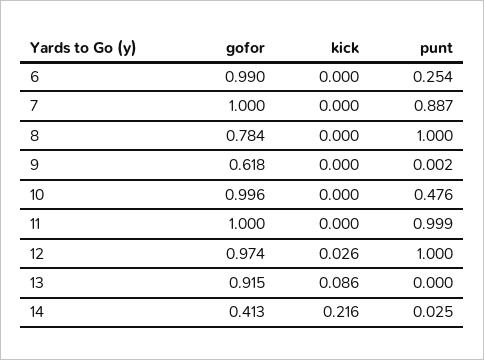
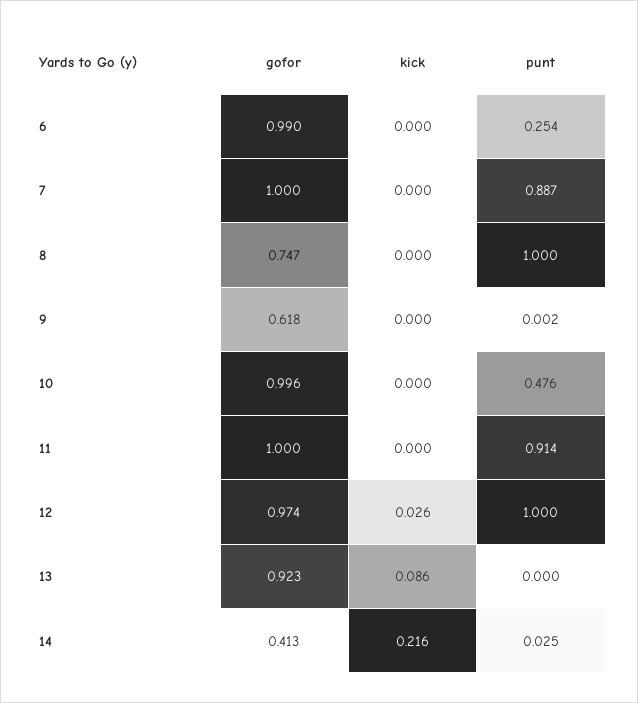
  {
    "gofor": {
      "6": 0.99,
      "7": 1,
-     "8": 0.784,
+     "8": 0.747,
      "9": 0.618,
      "10": 0.996,
      "11": 1,
      "12": 0.974,
-     "13": 0.915,
+     "13": 0.923,
      "14": 0.413
    },
    "kick": {
      "6": 0,
      "7": 0,
      "8": 0,
      "9": 0,
      "10": 0,
      "11": 0,
      "12": 0.026,
      "13": 0.086,
      "14": 0.216
    },
    "punt": {
      "6": 0.254,
      "7": 0.887,
      "8": 1,
      "9": 0.002,
      "10": 0.476,
-     "11": 0.999,
+     "11": 0.914,
      "12": 1,
      "13": 0,
      "14": 0.025
    }
  }

